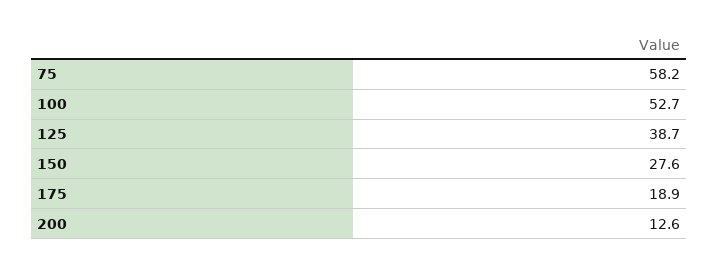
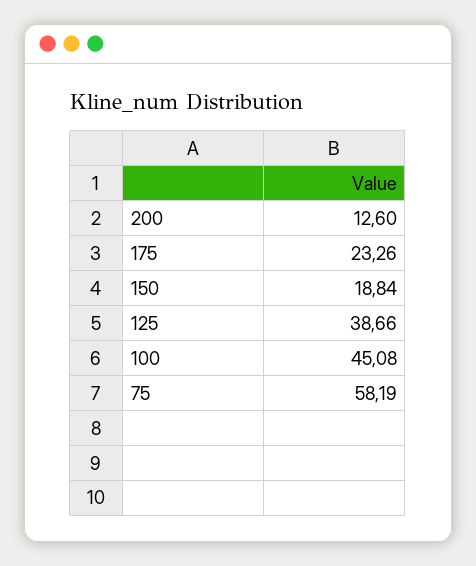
  {
    "75": 58.19,
-   "100": 52.7,
+   "100": 45.08,
    "125": 38.66,
-   "150": 27.6,
+   "150": 18.84,
-   "175": 18.9,
+   "175": 23.26,
    "200": 12.6
  }

